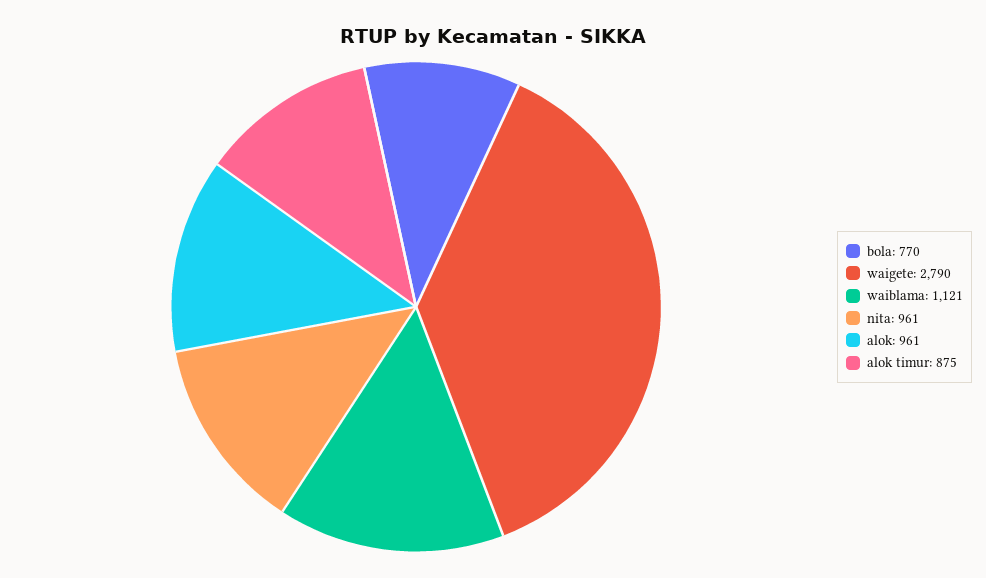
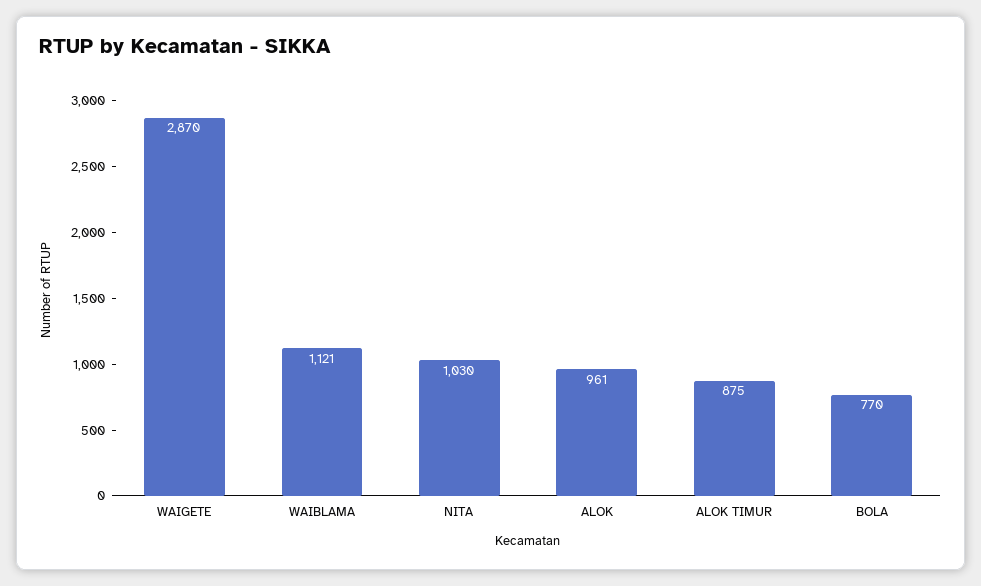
  {
    "bola": 770,
-   "waigete": 2790,
+   "waigete": 2870,
    "waiblama": 1121,
-   "nita": 961,
+   "nita": 1030,
    "alok": 961,
    "alok timur": 875
  }

